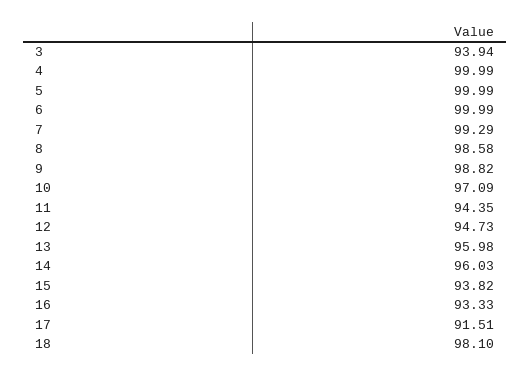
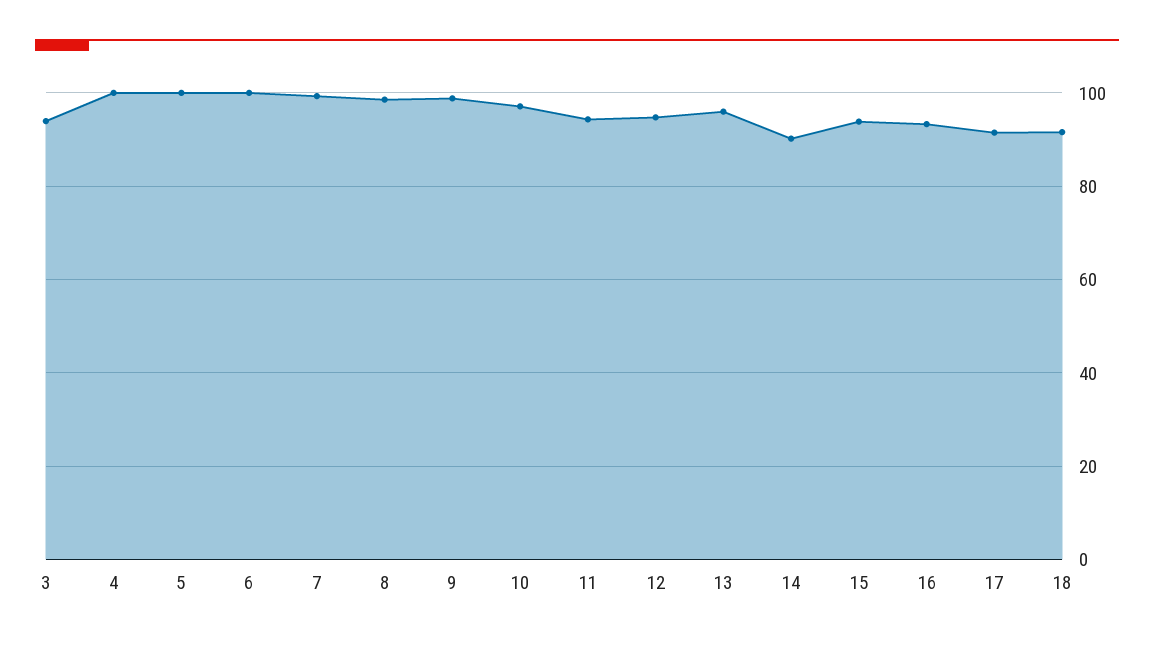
  {
    "3": 93.94,
    "4": 99.99,
    "5": 99.99,
    "6": 99.99,
    "7": 99.29,
    "8": 98.58,
    "9": 98.82,
    "10": 97.09,
    "11": 94.35,
    "12": 94.73,
    "13": 95.98,
-   "14": 96.03,
+   "14": 90,
    "15": 93.82,
    "16": 93.33,
    "17": 91.51,
-   "18": 98.1
+   "18": 92
  }

